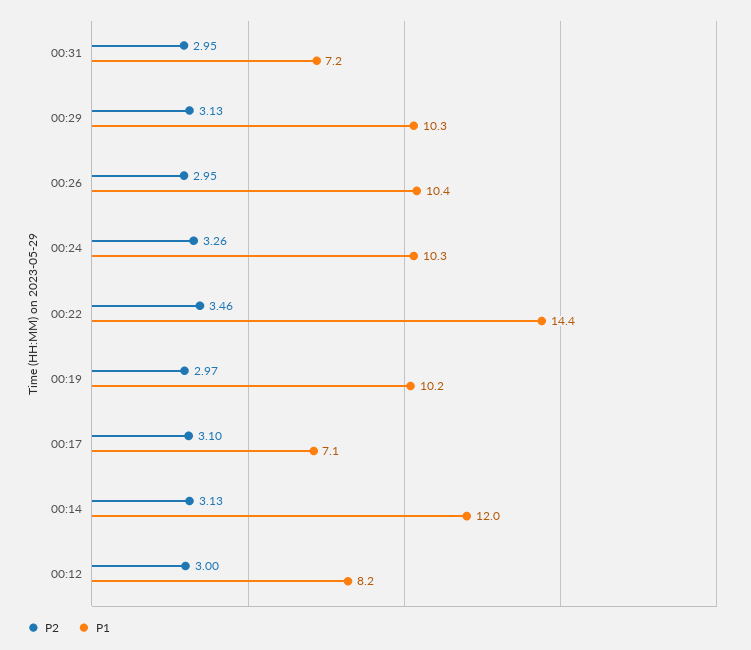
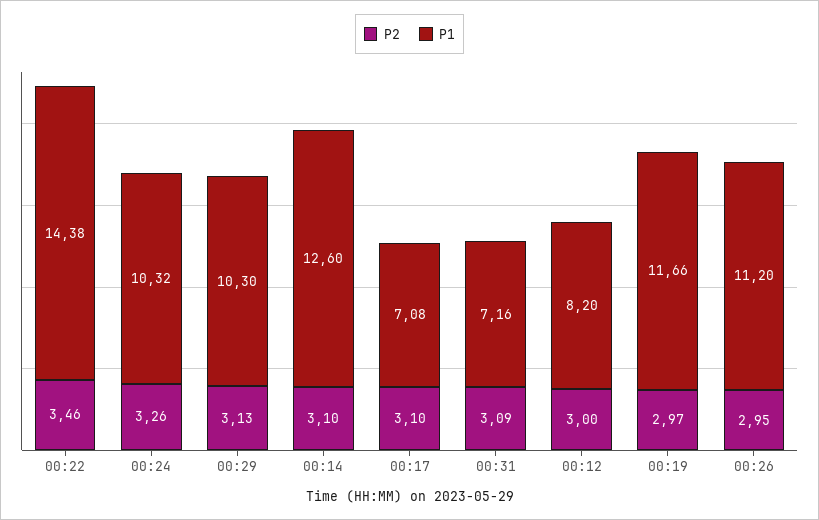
  {
    "P2": {
-     "00:31": 2.95,
+     "00:31": 3.09,
      "00:29": 3.13,
      "00:26": 2.95,
      "00:24": 3.26,
      "00:22": 3.46,
      "00:19": 2.97,
      "00:17": 3.1,
-     "00:14": 3.13,
+     "00:14": 3.1,
      "00:12": 3
    },
    "P1": {
      "00:31": 7.16,
      "00:29": 10.3,
-     "00:26": 10.4,
+     "00:26": 11.2,
      "00:24": 10.32,
      "00:22": 14.38,
-     "00:19": 10.2,
+     "00:19": 11.66,
      "00:17": 7.08,
-     "00:14": 12,
+     "00:14": 12.6,
      "00:12": 8.2
    }
  }

